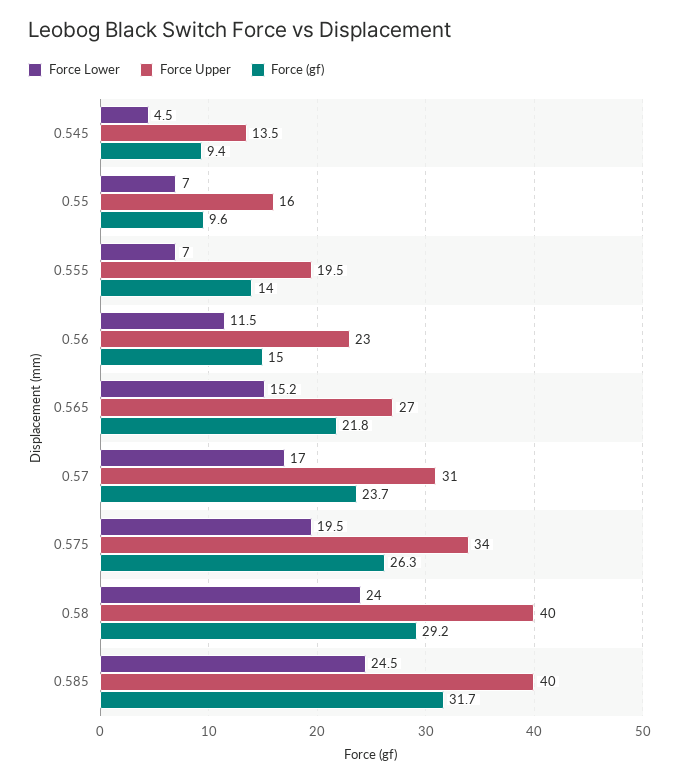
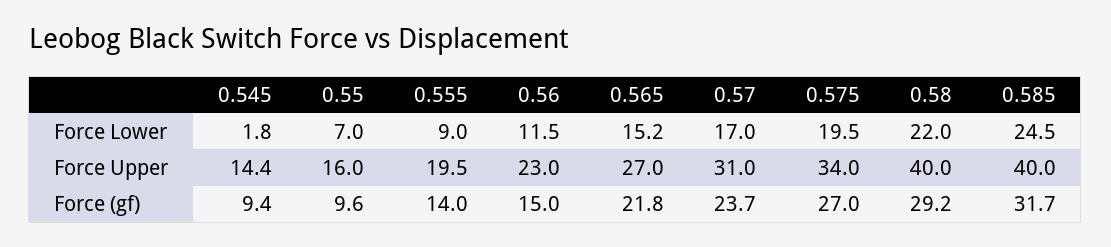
  {
    "Force Lower": {
-     "0.545": 4.5,
+     "0.545": 1.8,
      "0.55": 7,
-     "0.555": 7,
+     "0.555": 9,
      "0.56": 11.5,
      "0.565": 15.2,
      "0.57": 17,
      "0.575": 19.5,
-     "0.58": 24,
+     "0.58": 22,
      "0.585": 24.5
    },
    "Force Upper": {
-     "0.545": 13.5,
+     "0.545": 14.4,
      "0.55": 16,
      "0.555": 19.5,
      "0.56": 23,
      "0.565": 27,
      "0.57": 31,
      "0.575": 34,
      "0.58": 40,
      "0.585": 40
    },
    "Force (gf)": {
      "0.545": 9.4,
      "0.55": 9.6,
      "0.555": 14,
      "0.56": 15,
      "0.565": 21.8,
      "0.57": 23.7,
-     "0.575": 26.3,
+     "0.575": 27,
      "0.58": 29.2,
      "0.585": 31.7
    }
  }

